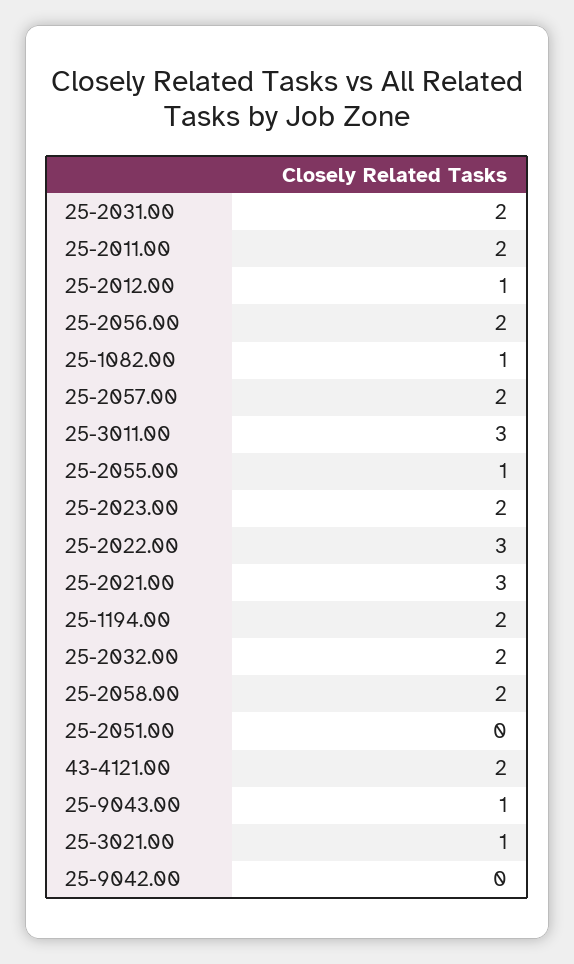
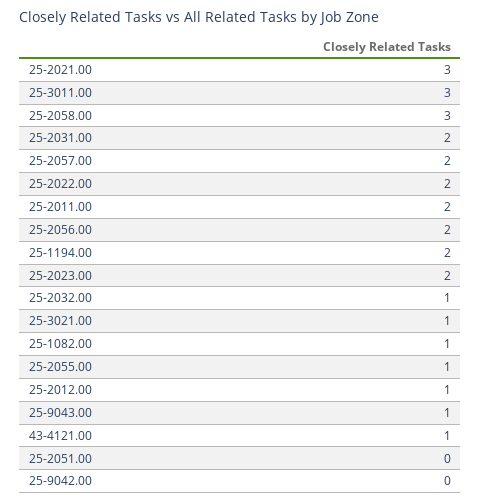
  {
    "25-2031.00": 2,
    "25-2011.00": 2,
    "25-2012.00": 1,
    "25-2056.00": 2,
    "25-1082.00": 1,
    "25-2057.00": 2,
    "25-3011.00": 3,
    "25-2055.00": 1,
    "25-2023.00": 2,
-   "25-2022.00": 3,
+   "25-2022.00": 2,
    "25-2021.00": 3,
    "25-1194.00": 2,
-   "25-2032.00": 2,
+   "25-2032.00": 1,
-   "25-2058.00": 2,
+   "25-2058.00": 3,
    "25-2051.00": 0,
-   "43-4121.00": 2,
+   "43-4121.00": 1,
    "25-9043.00": 1,
    "25-3021.00": 1,
    "25-9042.00": 0
  }

